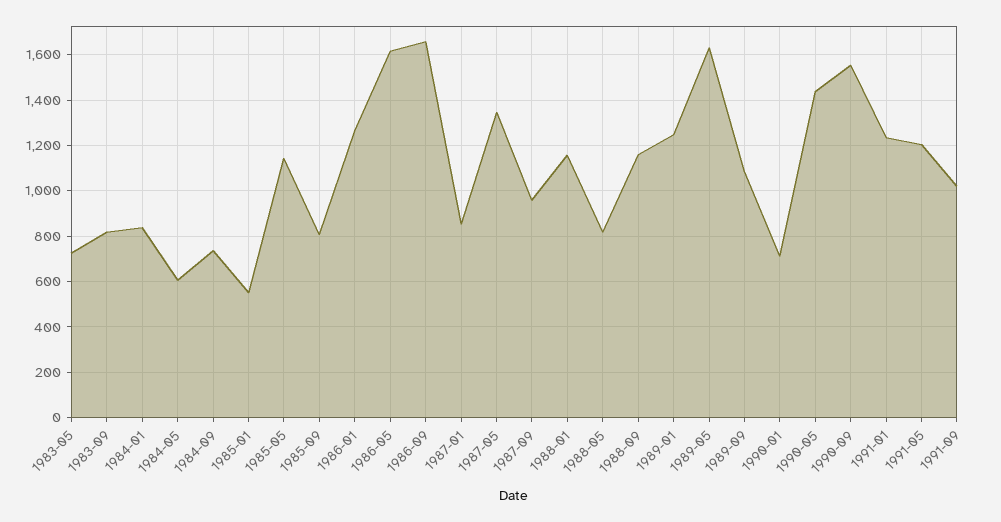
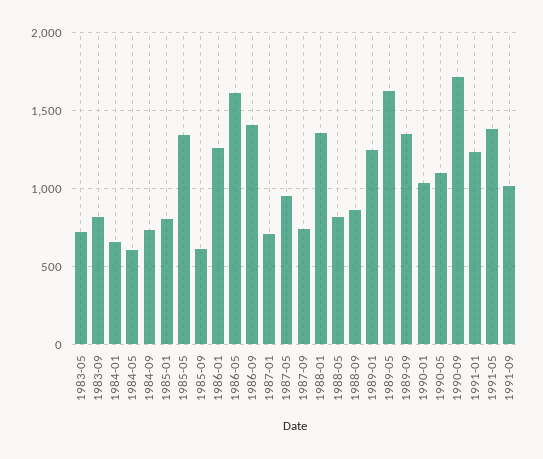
  {
    "1983-05": 700,
    "1983-09": 800,
-   "1984-01": 850,
+   "1984-01": 650,
    "1984-05": 600,
    "1984-09": 750,
-   "1985-01": 550,
+   "1985-01": 800,
-   "1985-05": 1150,
+   "1985-05": 1350,
-   "1985-09": 800,
+   "1985-09": 600,
    "1986-01": 1250,
    "1986-05": 1600,
-   "1986-09": 1650,
+   "1986-09": 1400,
-   "1987-01": 850,
+   "1987-01": 700,
-   "1987-05": 1350,
+   "1987-05": 950,
-   "1987-09": 950,
+   "1987-09": 750,
-   "1988-01": 1150,
+   "1988-01": 1350,
    "1988-05": 800,
-   "1988-09": 1150,
+   "1988-09": 850,
    "1989-01": 1250,
    "1989-05": 1650,
-   "1989-09": 1100,
+   "1989-09": 1350,
-   "1990-01": 700,
+   "1990-01": 1050,
-   "1990-05": 1450,
+   "1990-05": 1100,
-   "1990-09": 1550,
+   "1990-09": 1700,
    "1991-01": 1250,
-   "1991-05": 1200,
+   "1991-05": 1400,
    "1991-09": 1000
  }

